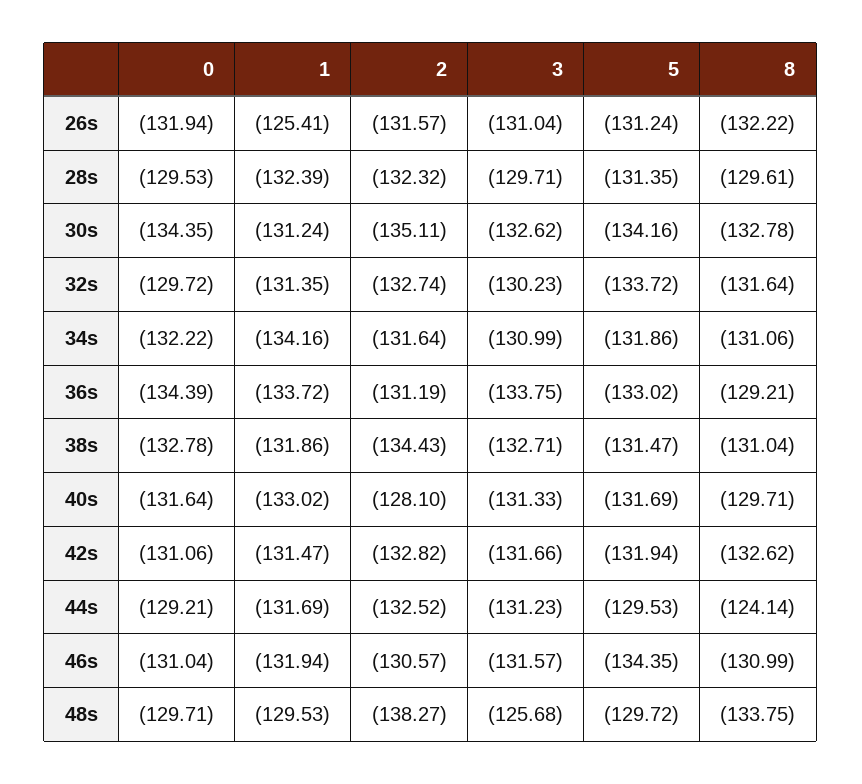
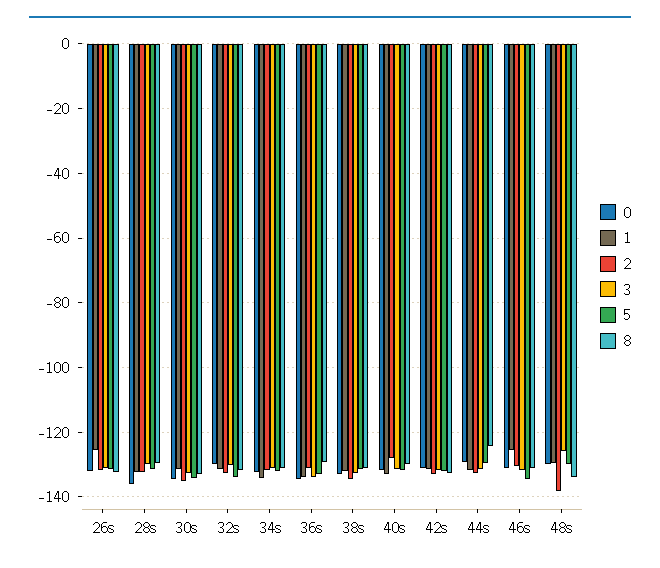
  {
    "0": {
      "26s": -131.94,
-     "28s": -129.53,
+     "28s": -136,
      "30s": -134.35,
      "32s": -129.72,
      "34s": -132.22,
      "36s": -134.39,
      "38s": -132.78,
      "40s": -131.64,
      "42s": -131.06,
      "44s": -129.21,
      "46s": -131.04,
      "48s": -129.71
    },
    "1": {
      "26s": -125.41,
      "28s": -132.39,
      "30s": -131.24,
      "32s": -131.35,
      "34s": -134.16,
      "36s": -133.72,
      "38s": -131.86,
      "40s": -133.02,
      "42s": -131.47,
      "44s": -131.69,
-     "46s": -131.94,
+     "46s": -126,
      "48s": -129.53
    },
    "2": {
      "26s": -131.57,
      "28s": -132.32,
      "30s": -135.11,
      "32s": -132.74,
      "34s": -131.64,
      "36s": -131.19,
      "38s": -134.43,
      "40s": -128.1,
      "42s": -132.82,
      "44s": -132.52,
      "46s": -130.57,
      "48s": -138.27
    },
    "3": {
      "26s": -131.04,
      "28s": -129.71,
      "30s": -132.62,
      "32s": -130.23,
      "34s": -130.99,
      "36s": -133.75,
      "38s": -132.71,
      "40s": -131.33,
      "42s": -131.66,
      "44s": -131.23,
      "46s": -131.57,
      "48s": -125.68
    },
    "5": {
      "26s": -131.24,
      "28s": -131.35,
      "30s": -134.16,
      "32s": -133.72,
      "34s": -131.86,
      "36s": -133.02,
      "38s": -131.47,
      "40s": -131.69,
      "42s": -131.94,
      "44s": -129.53,
      "46s": -134.35,
      "48s": -129.72
    },
    "8": {
      "26s": -132.22,
      "28s": -129.61,
      "30s": -132.78,
      "32s": -131.64,
      "34s": -131.06,
      "36s": -129.21,
      "38s": -131.04,
      "40s": -129.71,
      "42s": -132.62,
      "44s": -124.14,
      "46s": -130.99,
      "48s": -133.75
    }
  }

